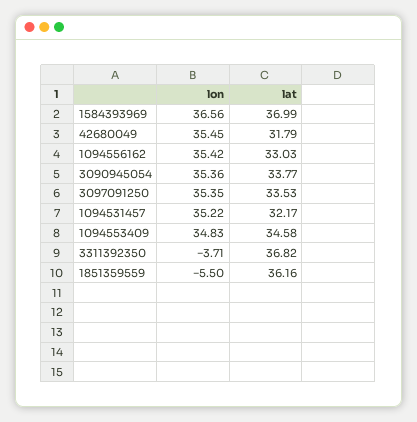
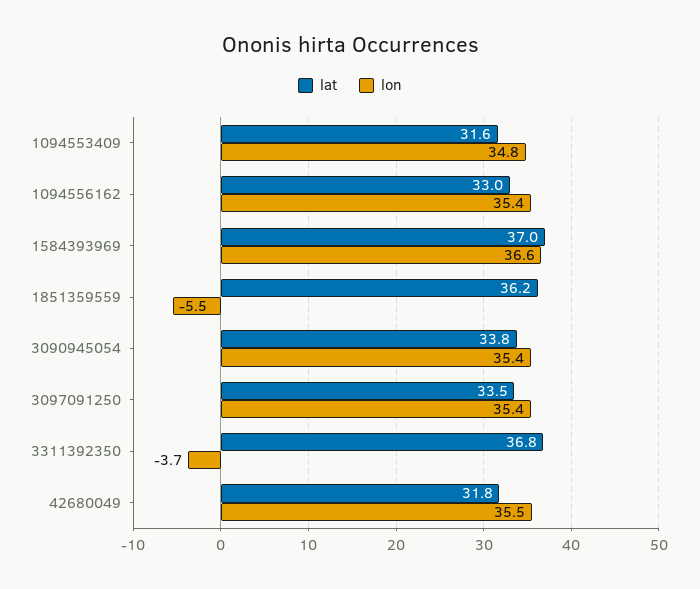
  {
    "lon": {
      "1584393969": 36.56,
      "42680049": 35.45,
      "1094556162": 35.42,
      "3090945054": 35.36,
      "3097091250": 35.35,
-     "1094531457": 35.22,
      "1094553409": 34.83,
      "3311392350": -3.71,
      "1851359559": -5.5
    },
    "lat": {
      "1584393969": 36.99,
      "42680049": 31.79,
      "1094556162": 33.03,
      "3090945054": 33.77,
      "3097091250": 33.53,
-     "1094531457": 32.17,
-     "1094553409": 34.58,
+     "1094553409": 31.6,
      "3311392350": 36.82,
      "1851359559": 36.16
    }
  }

